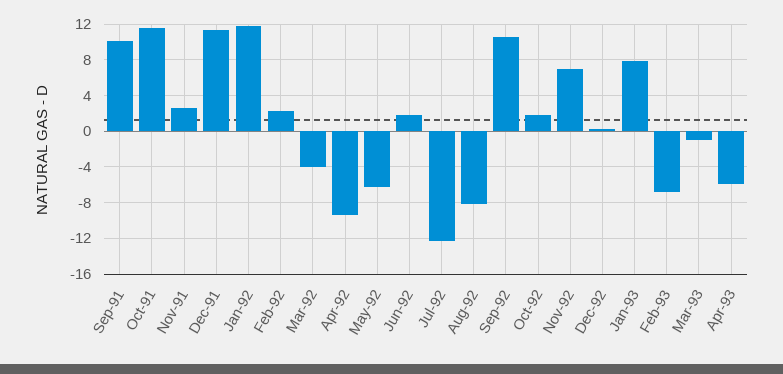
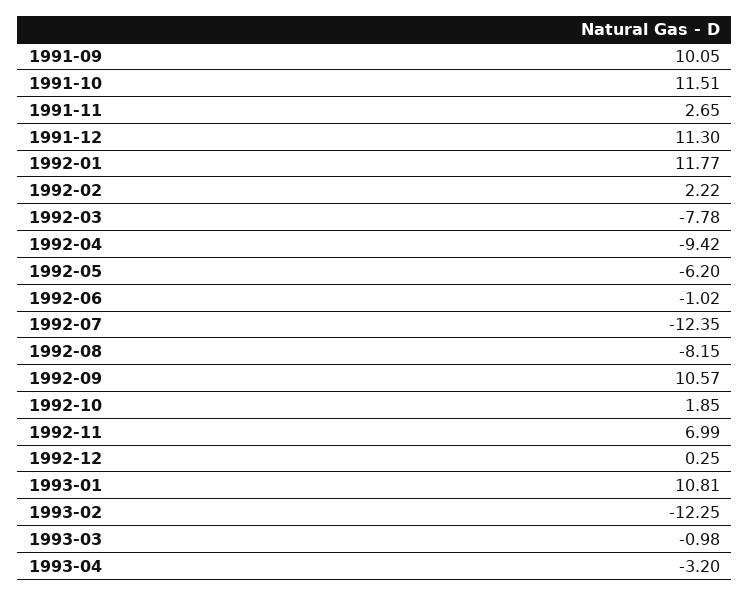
  {
    "Sep-91": 10.05,
    "Oct-91": 11.51,
    "Nov-91": 2.65,
    "Dec-91": 11.3,
    "Jan-92": 11.77,
    "Feb-92": 2.22,
-   "Mar-92": -4,
+   "Mar-92": -7.78,
    "Apr-92": -9.42,
    "May-92": -6.2,
-   "Jun-92": 2,
+   "Jun-92": -1.02,
    "Jul-92": -12.35,
    "Aug-92": -8.15,
    "Sep-92": 10.57,
    "Oct-92": 1.85,
    "Nov-92": 6.99,
    "Dec-92": 0.25,
-   "Jan-93": 8,
+   "Jan-93": 10.81,
-   "Feb-93": -7,
+   "Feb-93": -12.25,
    "Mar-93": -0.98,
-   "Apr-93": -6
+   "Apr-93": -3.2
  }

